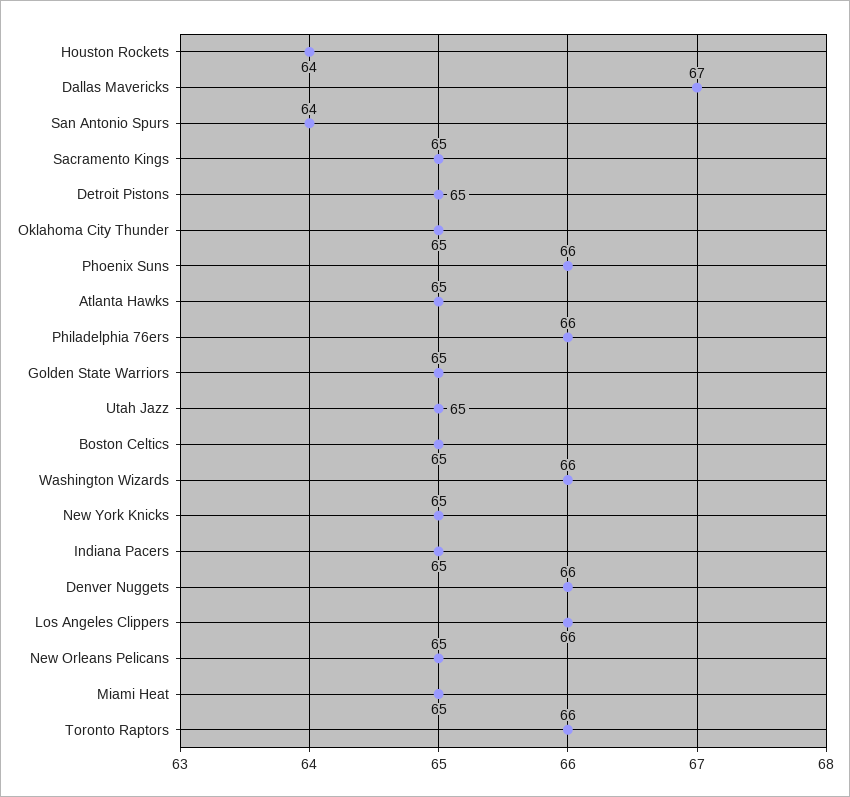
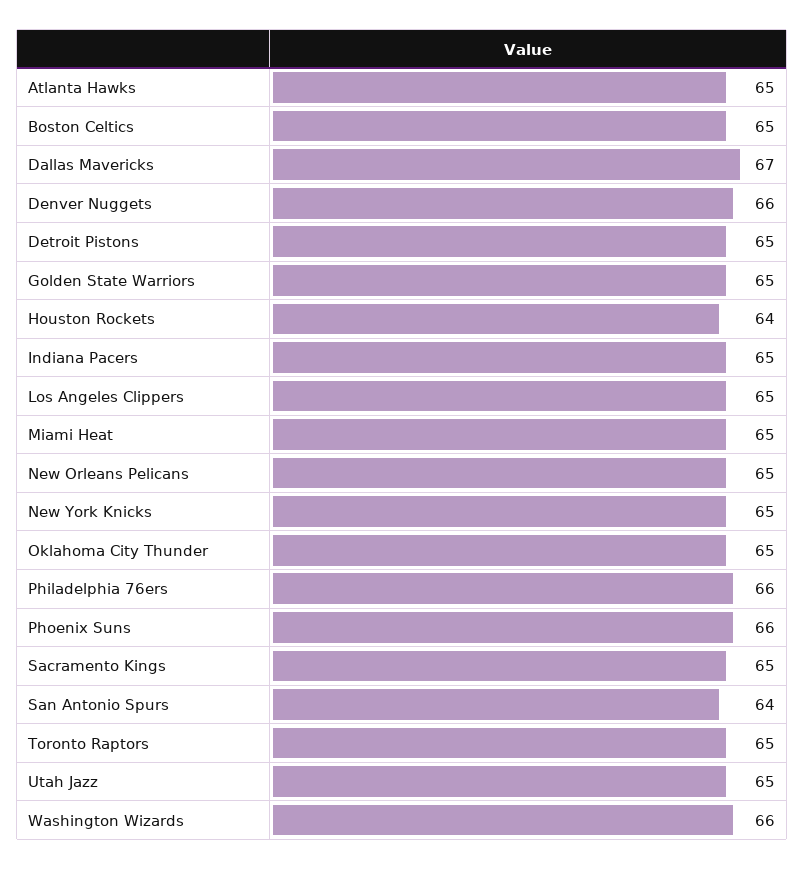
  {
    "Houston Rockets": 64,
    "Dallas Mavericks": 67,
    "San Antonio Spurs": 64,
    "Sacramento Kings": 65,
    "Detroit Pistons": 65,
    "Oklahoma City Thunder": 65,
    "Phoenix Suns": 66,
    "Atlanta Hawks": 65,
    "Philadelphia 76ers": 66,
    "Golden State Warriors": 65,
    "Utah Jazz": 65,
    "Boston Celtics": 65,
    "Washington Wizards": 66,
    "New York Knicks": 65,
    "Indiana Pacers": 65,
    "Denver Nuggets": 66,
-   "Los Angeles Clippers": 66,
+   "Los Angeles Clippers": 65,
    "New Orleans Pelicans": 65,
    "Miami Heat": 65,
-   "Toronto Raptors": 66
+   "Toronto Raptors": 65
  }

